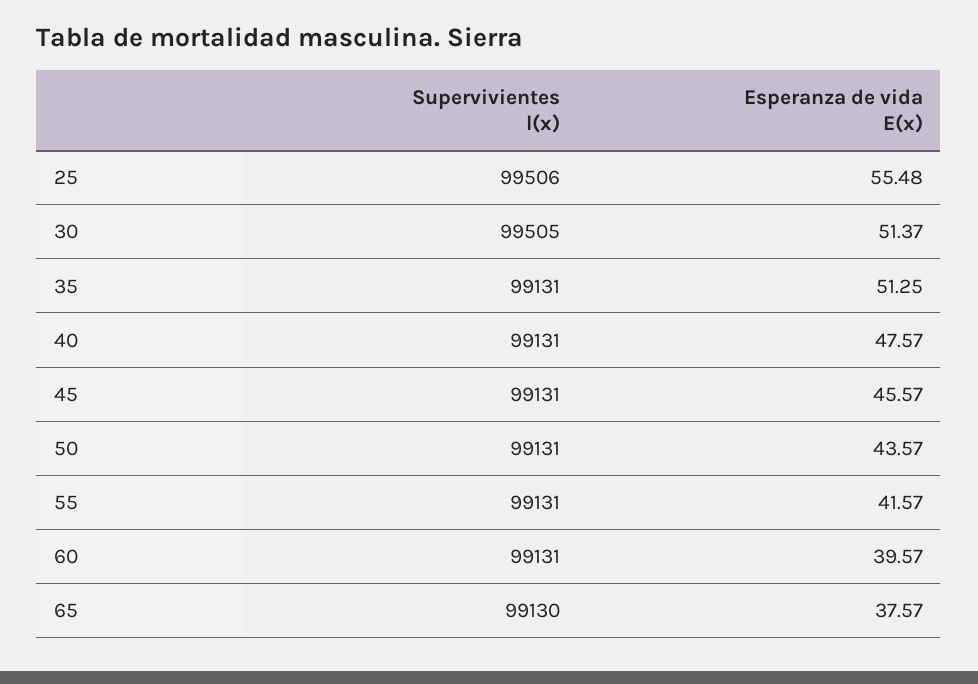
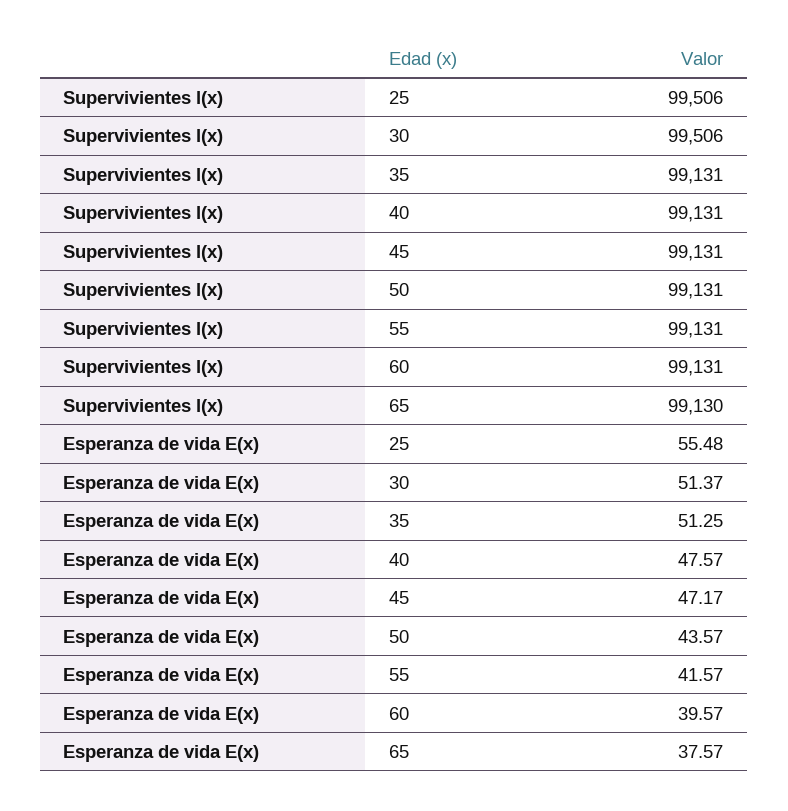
  {
    "Supervivientes l(x)": {
      "25": 99506,
-     "30": 99505,
+     "30": 99506,
      "35": 99131,
      "40": 99131,
      "45": 99131,
      "50": 99131,
      "55": 99131,
      "60": 99131,
      "65": 99130
    },
    "Esperanza de vida E(x)": {
      "25": 55.48,
      "30": 51.37,
      "35": 51.25,
      "40": 47.57,
-     "45": 45.57,
+     "45": 47.17,
      "50": 43.57,
      "55": 41.57,
      "60": 39.57,
      "65": 37.57
    }
  }

